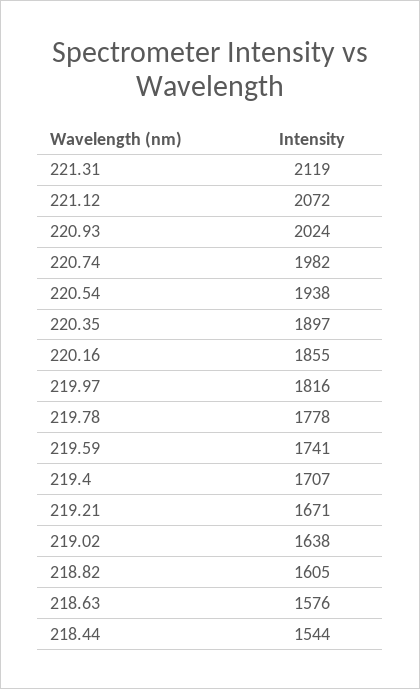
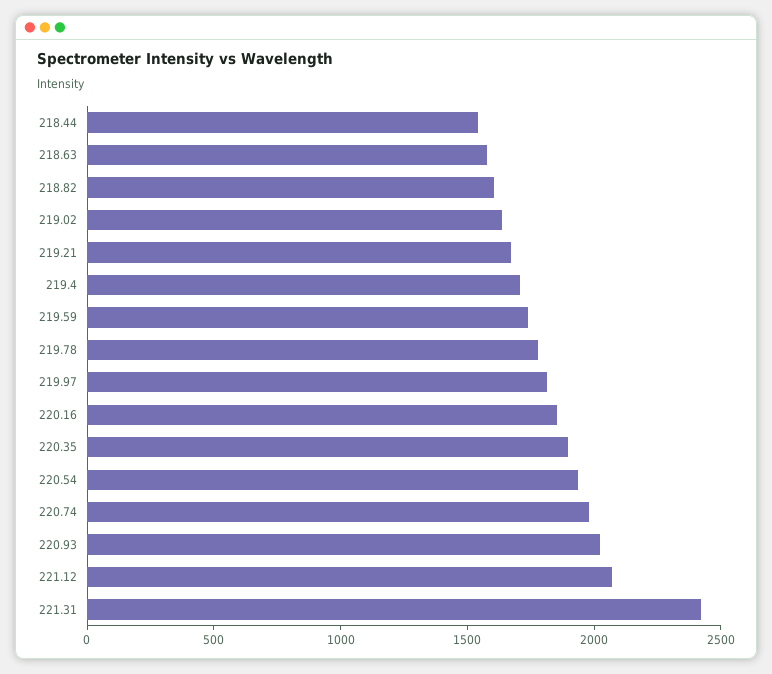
  {
-   "221.31": 2119,
+   "221.31": 2400,
    "221.12": 2072,
    "220.93": 2024,
    "220.74": 1982,
    "220.54": 1938,
    "220.35": 1897,
    "220.16": 1855,
    "219.97": 1816,
    "219.78": 1778,
    "219.59": 1741,
    "219.4": 1707,
    "219.21": 1671,
    "219.02": 1638,
    "218.82": 1605,
    "218.63": 1576,
    "218.44": 1544
  }

